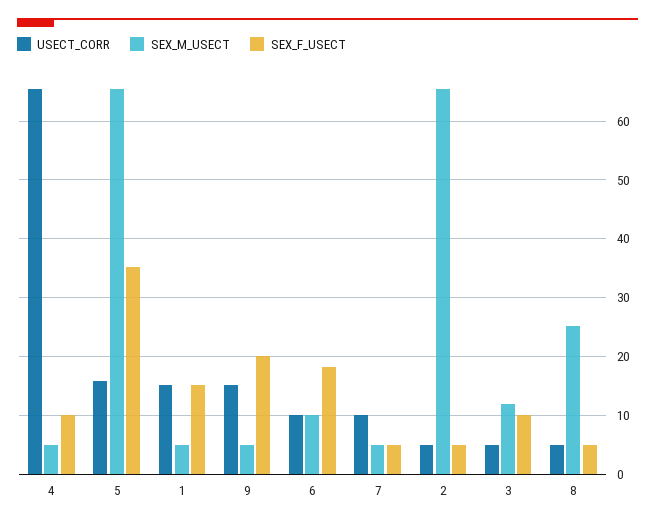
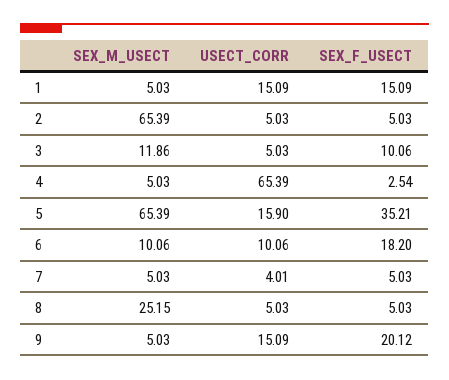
  {
    "USECT_CORR": {
      "4": 65.39,
      "5": 15.9,
      "1": 15.09,
      "9": 15.09,
      "6": 10.06,
-     "7": 10,
+     "7": 4.01,
      "2": 5.03,
      "3": 5.03,
      "8": 5.03
    },
    "SEX_M_USECT": {
      "4": 5.03,
      "5": 65.39,
      "1": 5.03,
      "9": 5.03,
      "6": 10.06,
      "7": 5.03,
      "2": 65.39,
      "3": 11.86,
      "8": 25.15
    },
    "SEX_F_USECT": {
-     "4": 10,
+     "4": 2.54,
      "5": 35.21,
      "1": 15.09,
      "9": 20.12,
      "6": 18.2,
      "7": 5.03,
      "2": 5.03,
      "3": 10.06,
      "8": 5.03
    }
  }

